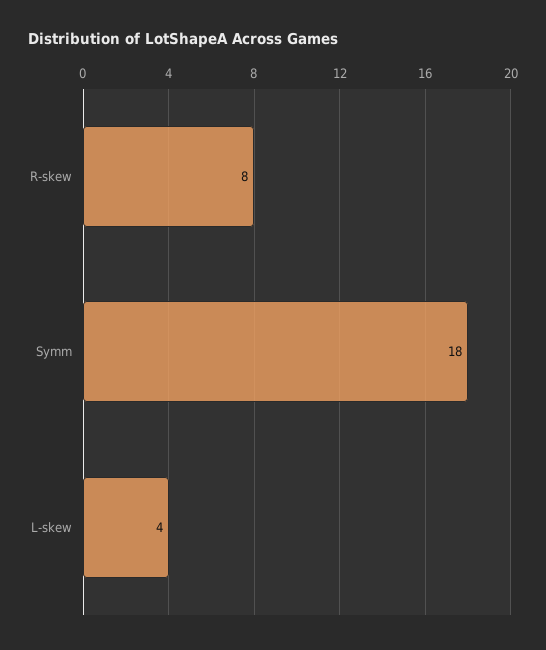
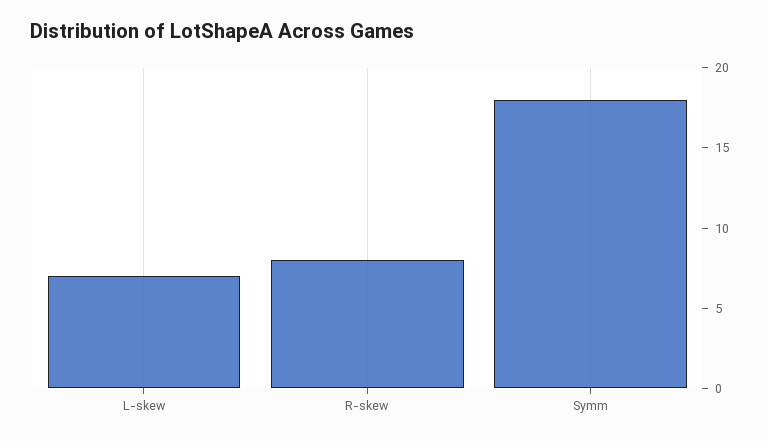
  {
    "R-skew": 8,
    "Symm": 18,
-   "L-skew": 4
+   "L-skew": 7
  }

